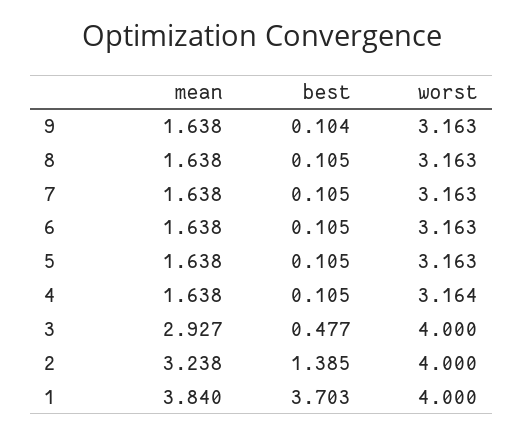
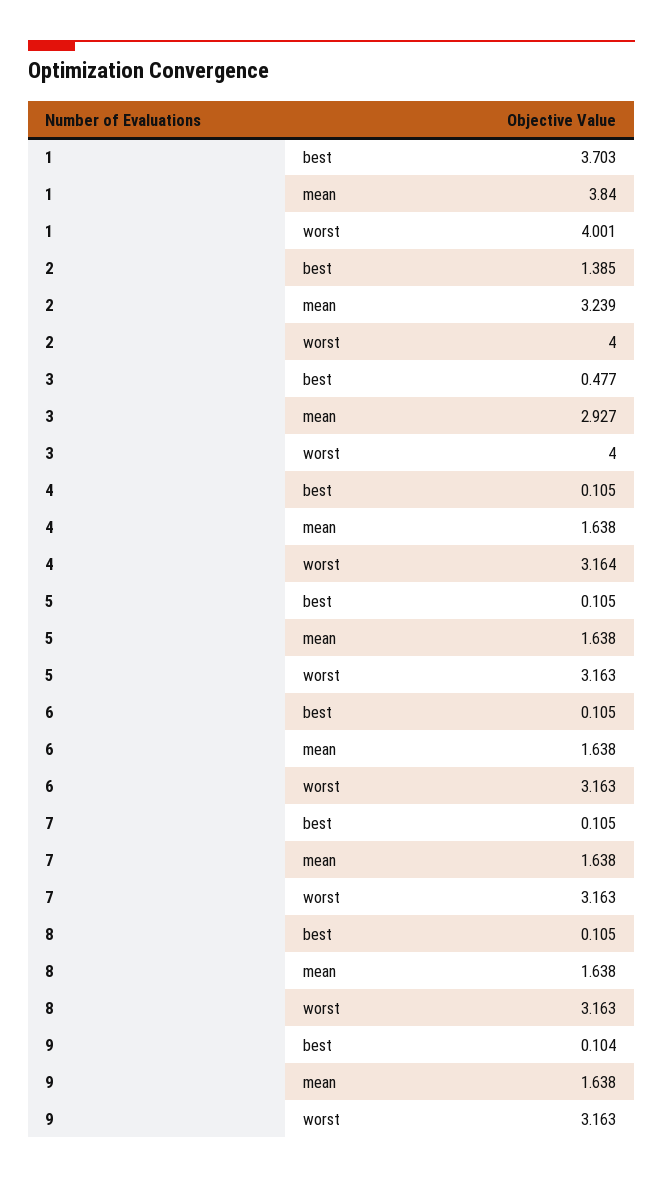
  {
    "mean": {
      "9": 1.638,
      "8": 1.638,
      "7": 1.638,
      "6": 1.638,
      "5": 1.638,
      "4": 1.638,
      "3": 2.927,
-     "2": 3.238,
+     "2": 3.239,
      "1": 3.84
    },
    "best": {
      "9": 0.104,
      "8": 0.105,
      "7": 0.105,
      "6": 0.105,
      "5": 0.105,
      "4": 0.105,
      "3": 0.477,
      "2": 1.385,
      "1": 3.703
    },
    "worst": {
      "9": 3.163,
      "8": 3.163,
      "7": 3.163,
      "6": 3.163,
      "5": 3.163,
      "4": 3.164,
      "3": 4,
      "2": 4,
-     "1": 4
+     "1": 4.001
    }
  }

